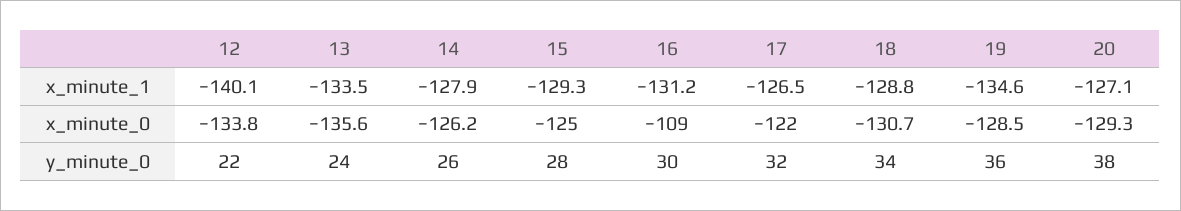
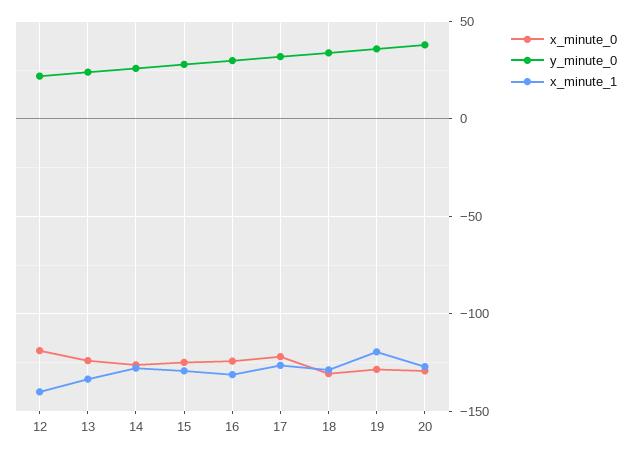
  {
    "x_minute_1": {
      "12": -140.1,
      "13": -133.5,
      "14": -127.9,
      "15": -129.3,
      "16": -131.2,
      "17": -126.5,
      "18": -128.8,
-     "19": -134.6,
+     "19": -120,
      "20": -127.1
    },
    "x_minute_0": {
-     "12": -133.8,
+     "12": -120,
-     "13": -135.6,
+     "13": -125,
      "14": -126.2,
      "15": -125,
-     "16": -109,
+     "16": -125,
      "17": -122,
      "18": -130.7,
      "19": -128.5,
      "20": -129.3
    },
    "y_minute_0": {
      "12": 22,
      "13": 24,
      "14": 26,
      "15": 28,
      "16": 30,
      "17": 32,
      "18": 34,
      "19": 36,
      "20": 38
    }
  }

